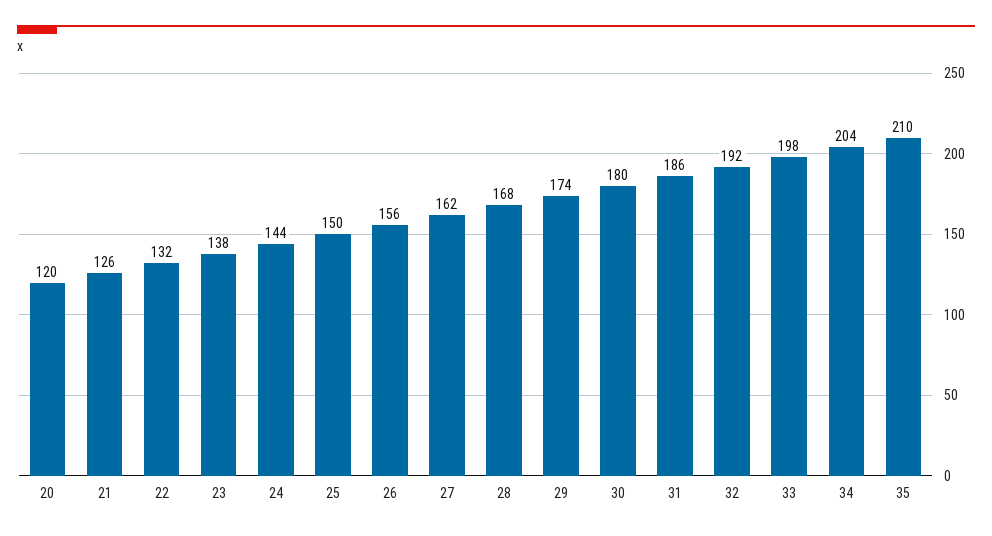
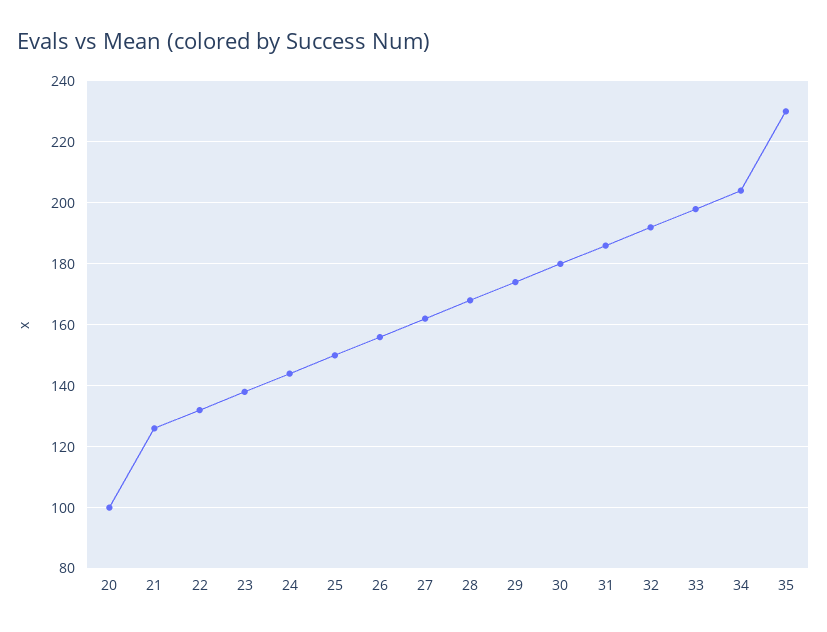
  {
-   "20": 120,
+   "20": 100,
    "21": 126,
    "22": 132,
    "23": 138,
    "24": 144,
    "25": 150,
    "26": 156,
    "27": 162,
    "28": 168,
    "29": 174,
    "30": 180,
    "31": 186,
    "32": 192,
    "33": 198,
    "34": 204,
-   "35": 210
+   "35": 230
  }

